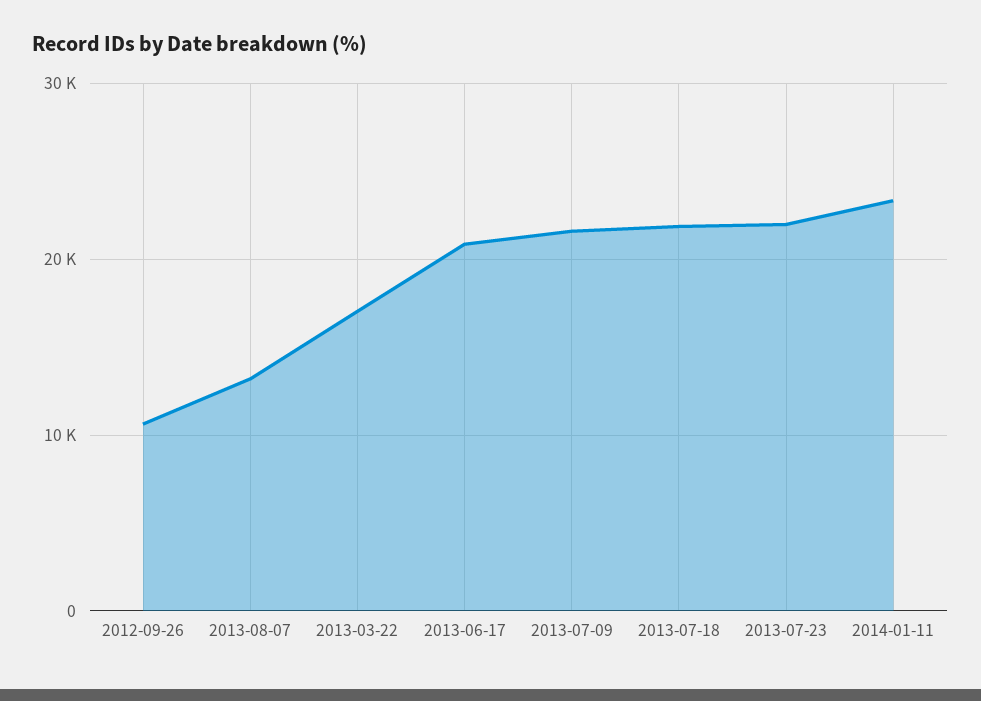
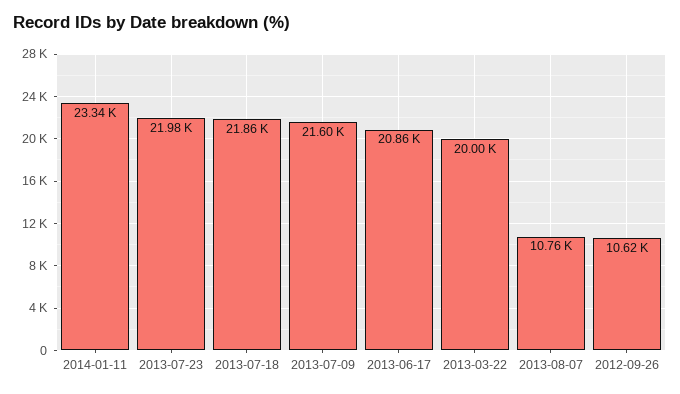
  {
    "2012-09-26": 10620,
-   "2013-08-07": 13000,
+   "2013-08-07": 10760,
-   "2013-03-22": 17000,
+   "2013-03-22": 20000,
    "2013-06-17": 20860,
    "2013-07-09": 21600,
    "2013-07-18": 21860,
    "2013-07-23": 21980,
    "2014-01-11": 23340
  }

